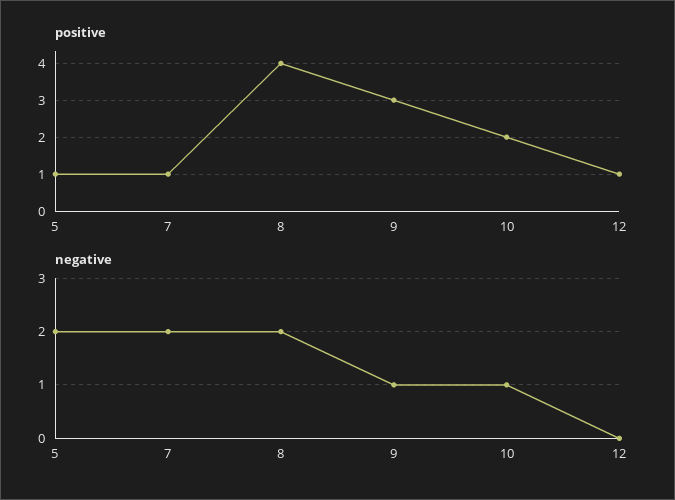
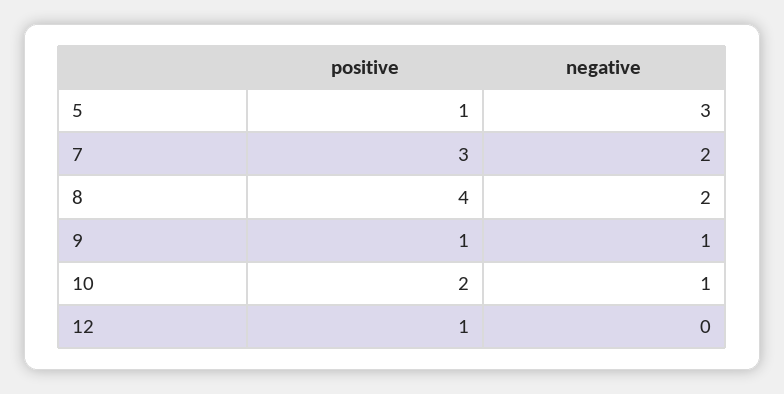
  {
    "positive": {
      "5": 1,
-     "7": 1,
+     "7": 3,
      "8": 4,
-     "9": 3,
+     "9": 1,
      "10": 2,
      "12": 1
    },
    "negative": {
-     "5": 2,
+     "5": 3,
      "7": 2,
      "8": 2,
      "9": 1,
      "10": 1,
      "12": 0
    }
  }

